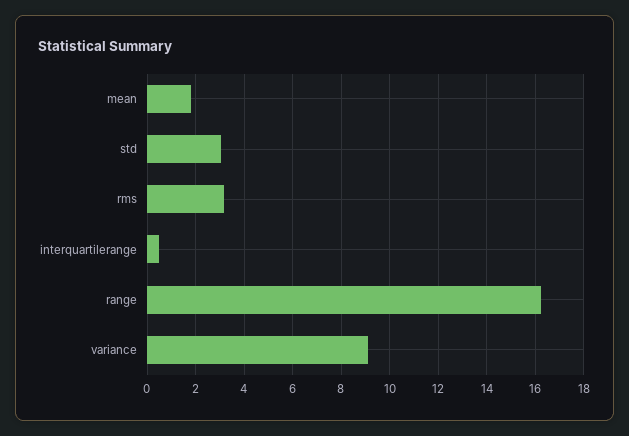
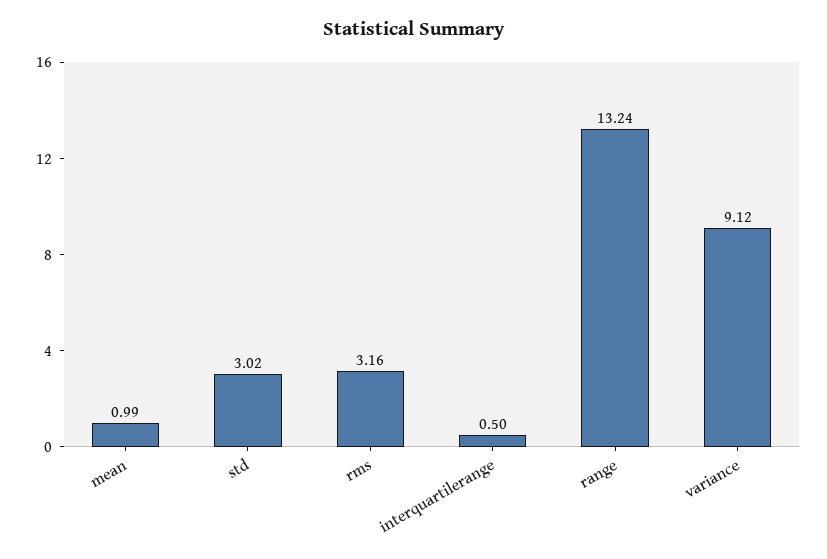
  {
-   "mean": 1.75,
+   "mean": 0.99,
    "std": 3.02,
    "rms": 3.16,
    "interquartilerange": 0.5,
-   "range": 16.25,
+   "range": 13.24,
    "variance": 9.12
  }

